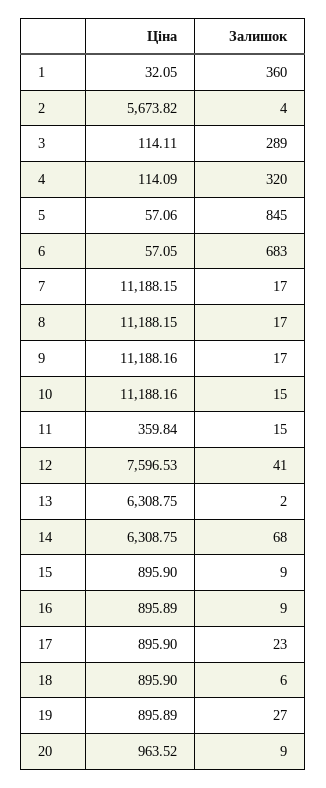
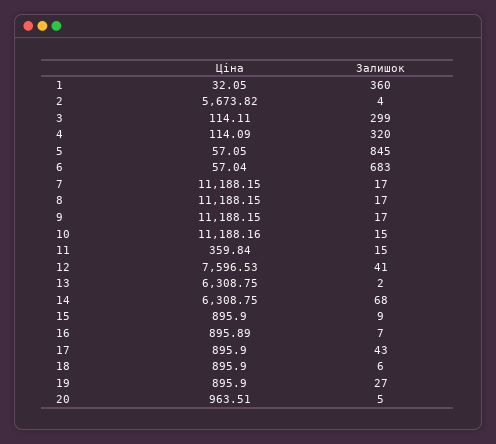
  {
    "Ціна": {
      "1": 32.05,
      "2": 5673.82,
      "3": 114.11,
      "4": 114.09,
-     "5": 57.06,
+     "5": 57.05,
-     "6": 57.05,
+     "6": 57.04,
      "7": 11188.15,
      "8": 11188.15,
-     "9": 11188.16,
+     "9": 11188.15,
      "10": 11188.16,
      "11": 359.84,
      "12": 7596.53,
      "13": 6308.75,
      "14": 6308.75,
      "15": 895.9,
      "16": 895.89,
      "17": 895.9,
      "18": 895.9,
-     "19": 895.89,
+     "19": 895.9,
-     "20": 963.52
+     "20": 963.51
    },
    "Залишок": {
      "1": 360,
      "2": 4,
-     "3": 289,
+     "3": 299,
      "4": 320,
      "5": 845,
      "6": 683,
      "7": 17,
      "8": 17,
      "9": 17,
      "10": 15,
      "11": 15,
      "12": 41,
      "13": 2,
      "14": 68,
      "15": 9,
-     "16": 9,
+     "16": 7,
-     "17": 23,
+     "17": 43,
      "18": 6,
      "19": 27,
-     "20": 9
+     "20": 5
    }
  }

